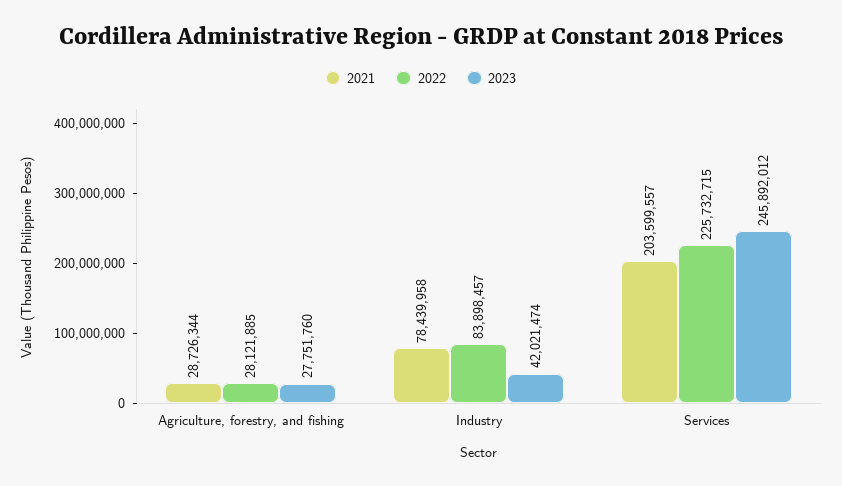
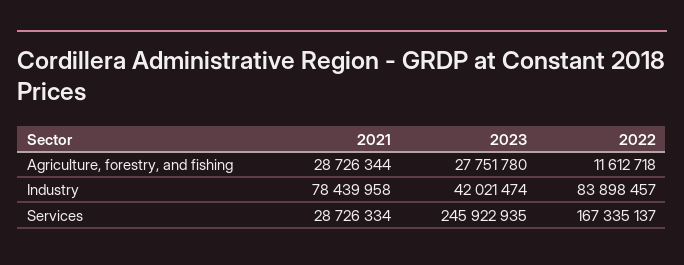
  {
    "2021": {
      "Agriculture, forestry, and fishing": 28726344,
      "Industry": 78439958,
-     "Services": 203599557
+     "Services": 28726334
    },
    "2022": {
-     "Agriculture, forestry, and fishing": 28121885,
+     "Agriculture, forestry, and fishing": 11612718,
      "Industry": 83898457,
-     "Services": 225732715
+     "Services": 167335137
    },
    "2023": {
-     "Agriculture, forestry, and fishing": 27751760,
+     "Agriculture, forestry, and fishing": 27751780,
      "Industry": 42021474,
-     "Services": 245892012
+     "Services": 245922935
    }
  }

